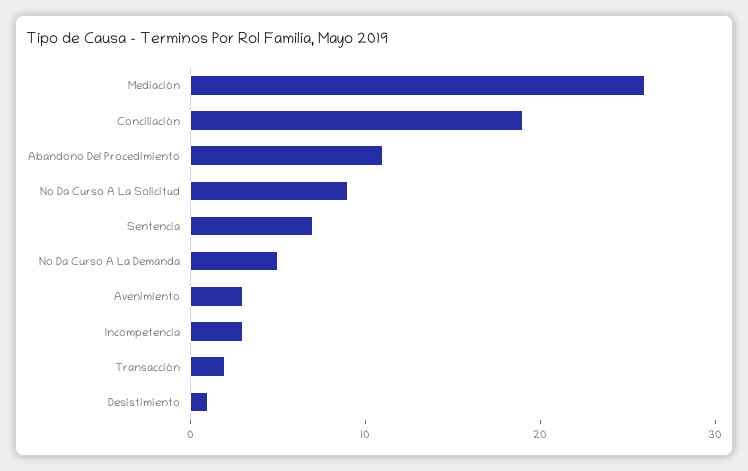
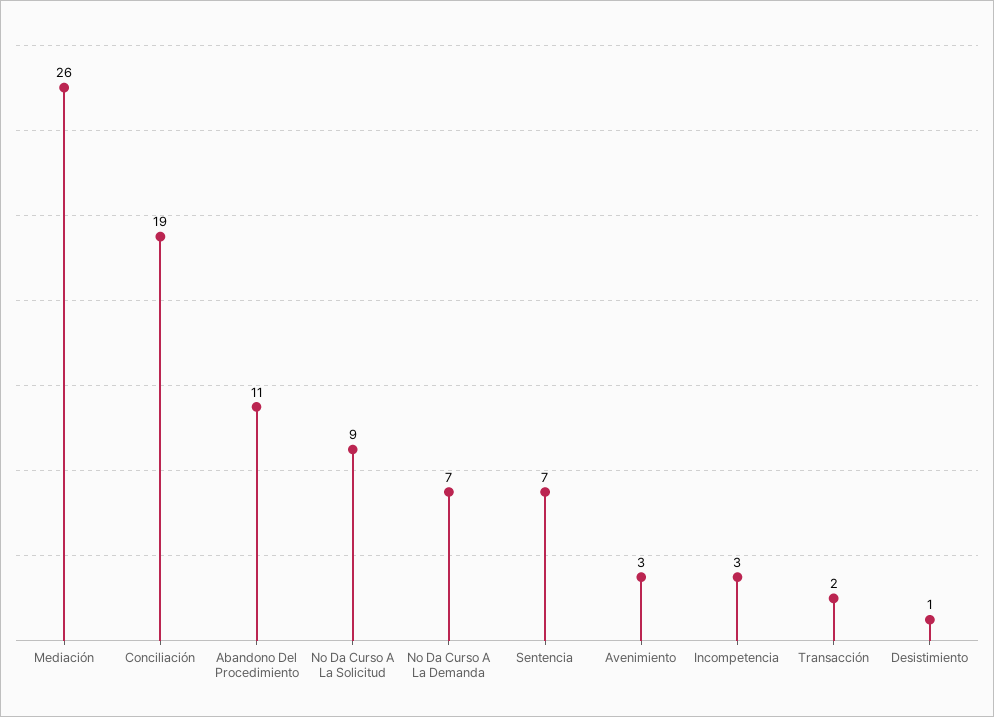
  {
    "Mediación": 26,
    "Conciliación": 19,
    "Abandono Del Procedimiento": 11,
    "No Da Curso A La Solicitud": 9,
    "Sentencia": 7,
-   "No Da Curso A La Demanda": 5,
+   "No Da Curso A La Demanda": 7,
    "Avenimiento": 3,
    "Incompetencia": 3,
    "Transacción": 2,
    "Desistimiento": 1
  }

